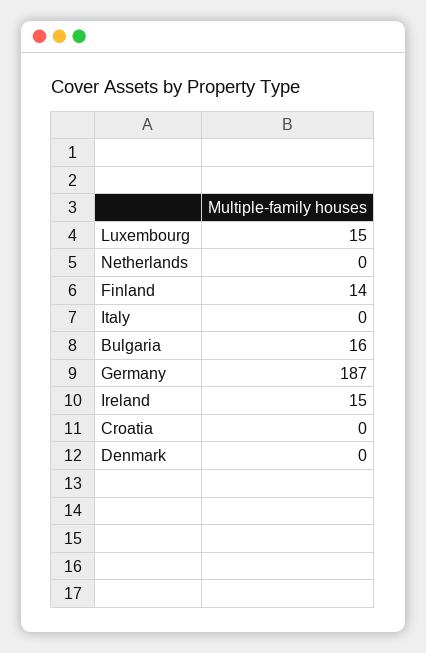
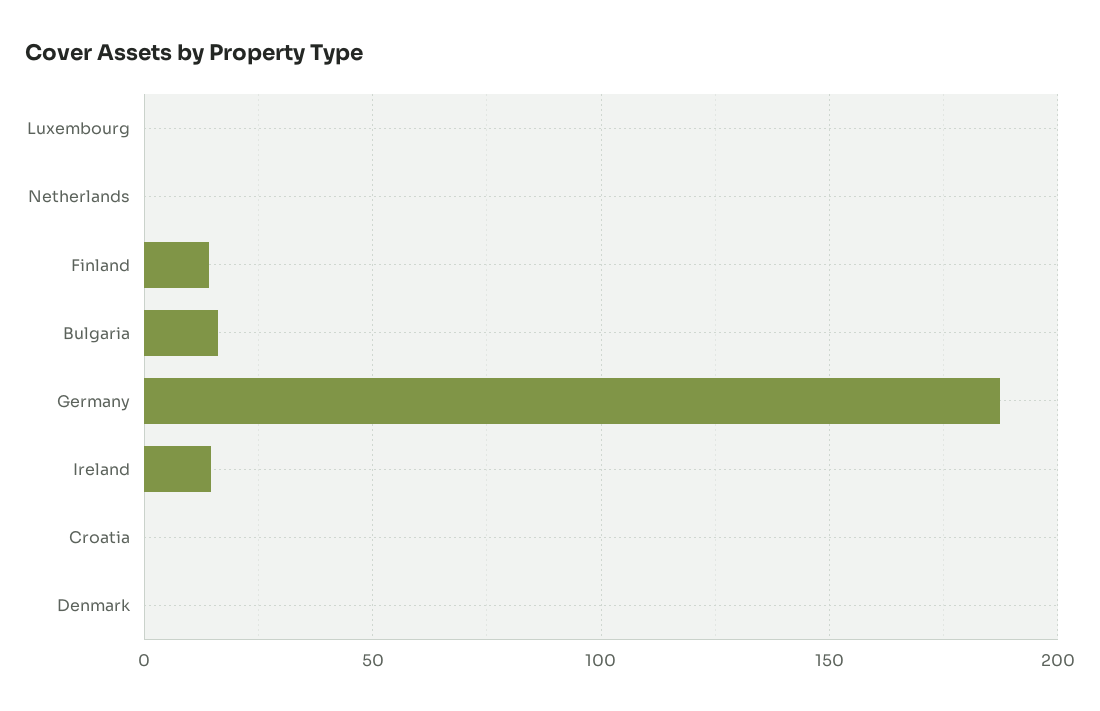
  {
-   "Luxembourg": 15,
+   "Luxembourg": 0,
    "Netherlands": 0,
    "Finland": 14,
-   "Italy": 0,
    "Bulgaria": 16,
    "Germany": 187,
    "Ireland": 15,
    "Croatia": 0,
    "Denmark": 0
  }

